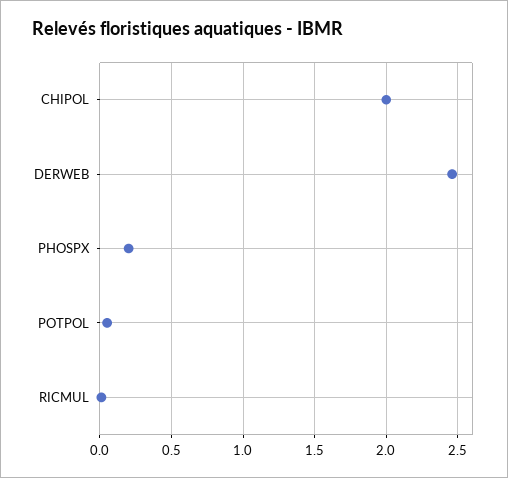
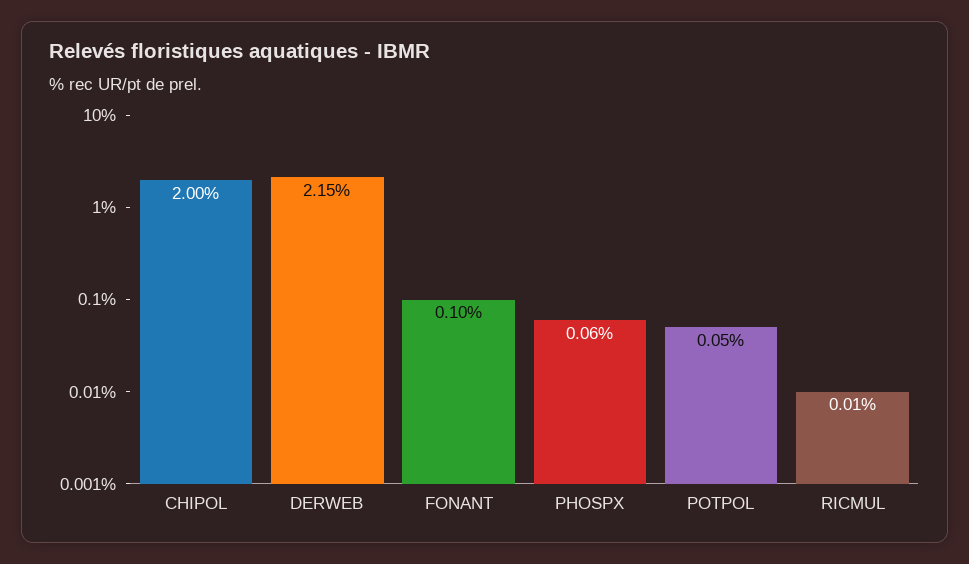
  {
    "CHIPOL": 2,
-   "DERWEB": 2.45,
+   "DERWEB": 2.15,
-   "PHOSPX": 0.2,
+   "PHOSPX": 0.06,
    "POTPOL": 0.05,
-   "RICMUL": 0.01
+   "RICMUL": 0.01,
+   "FONANT": 0.1
  }

